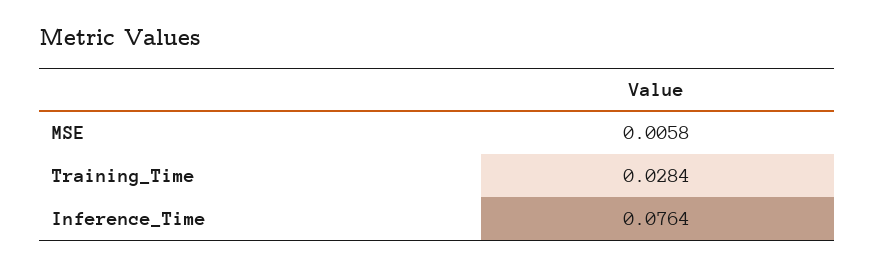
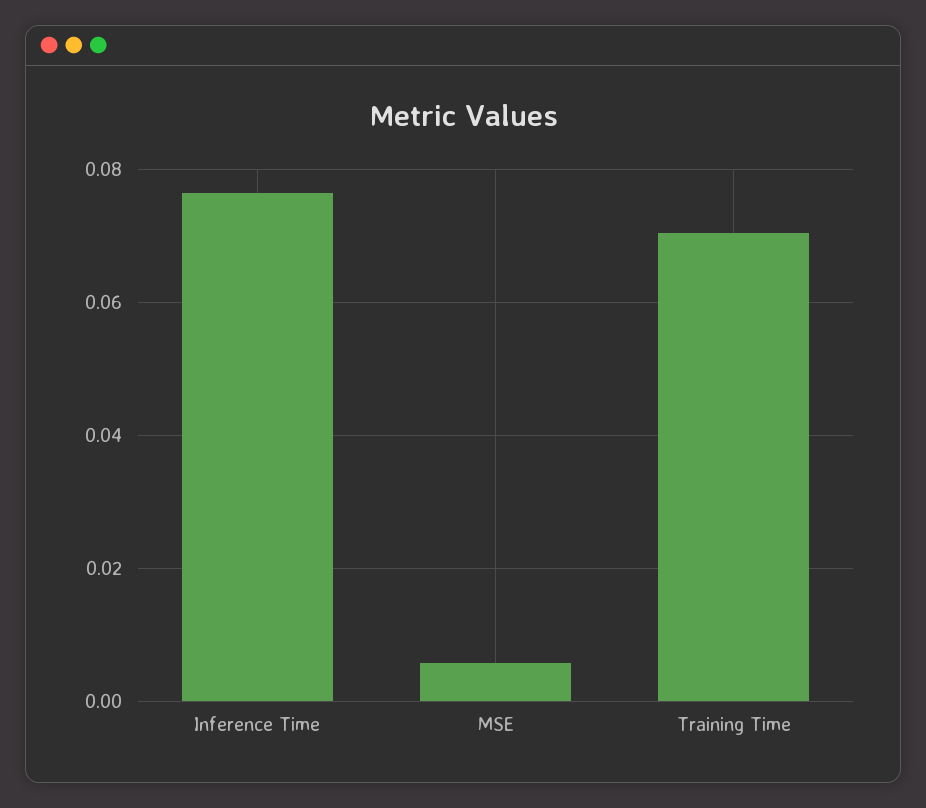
  {
    "MSE": 0.0058,
-   "Training_Time": 0.0284,
+   "Training_Time": 0.07,
    "Inference_Time": 0.0764
  }

